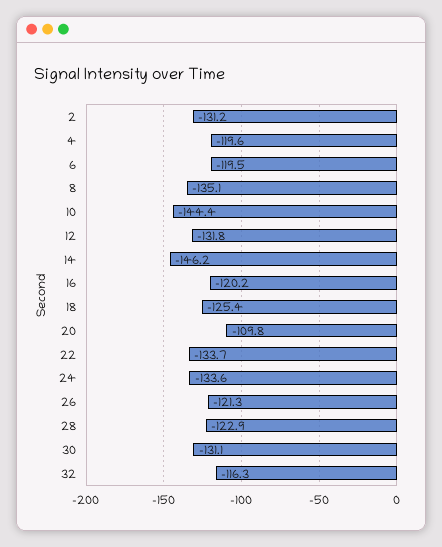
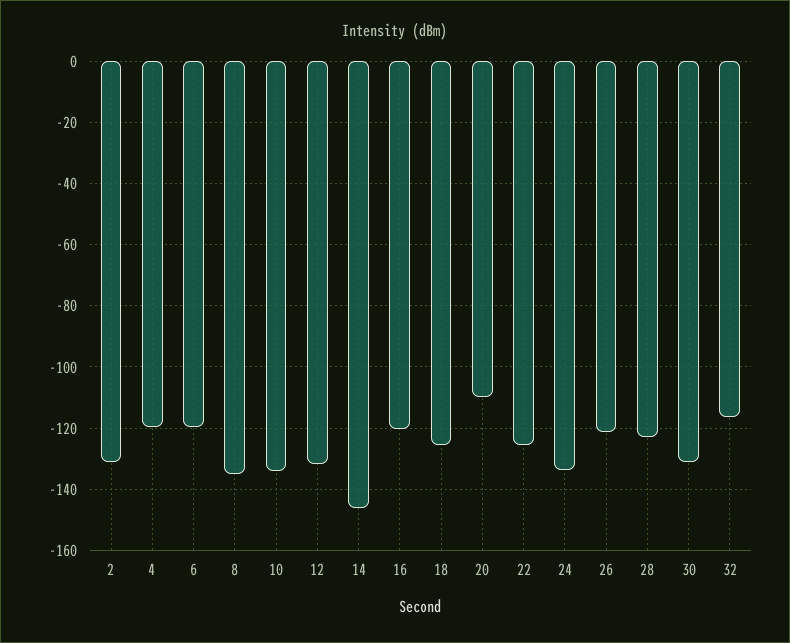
  {
    "2": -131.2,
    "4": -119.6,
    "6": -119.5,
    "8": -135.1,
-   "10": -144.4,
+   "10": -134,
    "12": -131.8,
    "14": -146.2,
    "16": -120.2,
    "18": -125.4,
    "20": -109.8,
-   "22": -133.7,
+   "22": -126,
    "24": -133.6,
    "26": -121.3,
    "28": -122.9,
    "30": -131.1,
    "32": -116.3
  }

